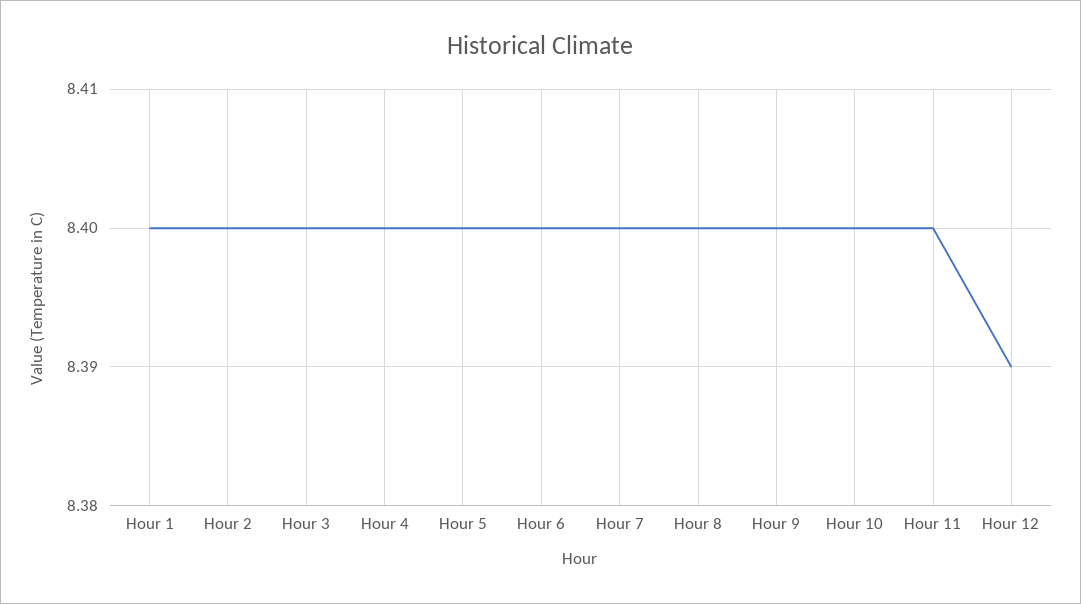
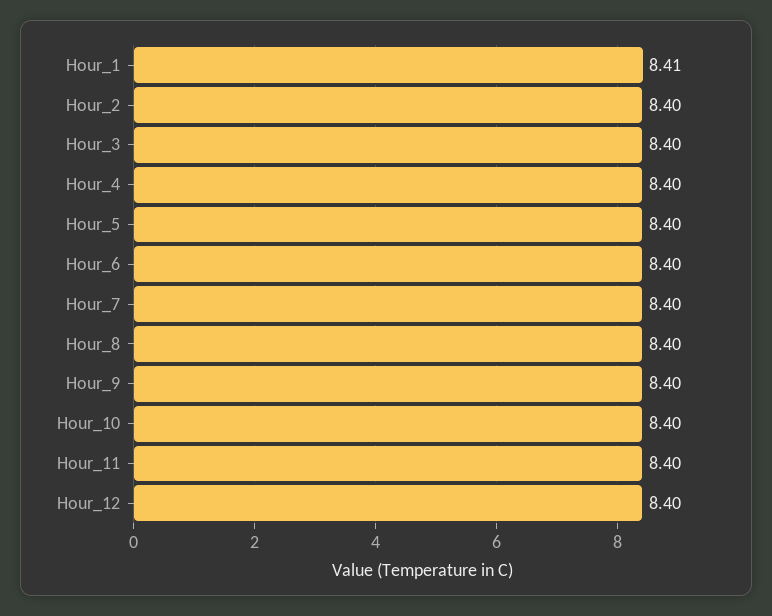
  {
-   "Hour 1": 8.4,
+   "Hour 1": 8.41,
    "Hour 2": 8.4,
    "Hour 3": 8.4,
    "Hour 4": 8.4,
    "Hour 5": 8.4,
    "Hour 6": 8.4,
    "Hour 7": 8.4,
    "Hour 8": 8.4,
    "Hour 9": 8.4,
    "Hour 10": 8.4,
    "Hour 11": 8.4,
-   "Hour 12": 8.39
+   "Hour 12": 8.4
  }

